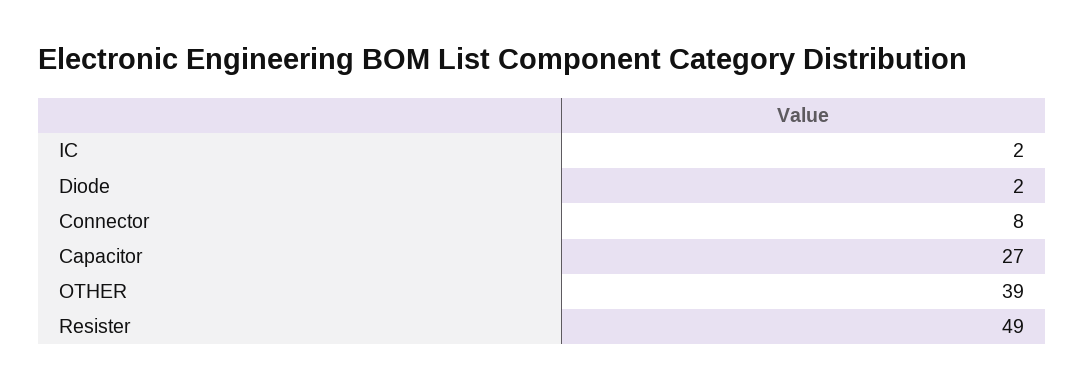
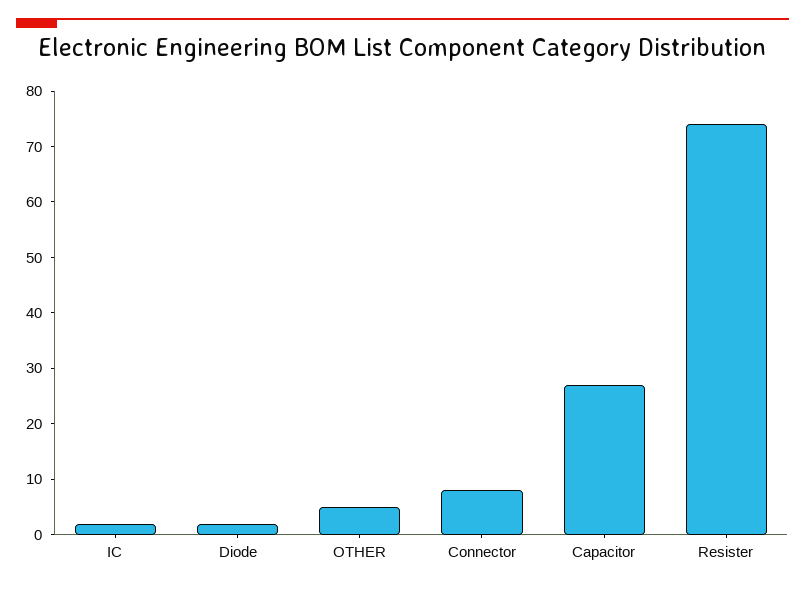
  {
    "IC": 2,
    "Diode": 2,
    "Connector": 8,
    "Capacitor": 27,
-   "OTHER": 39,
+   "OTHER": 5,
-   "Resister": 49
+   "Resister": 75
  }

